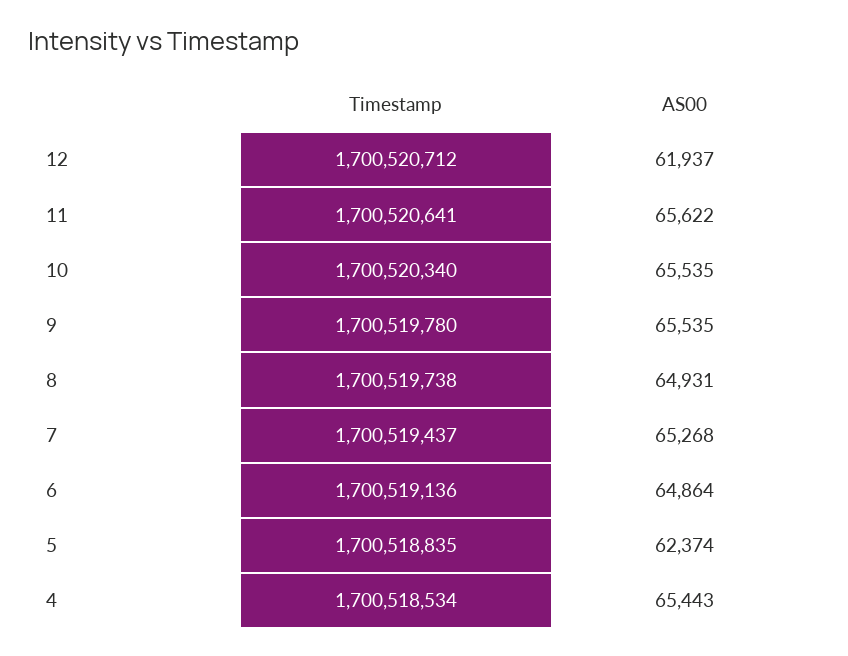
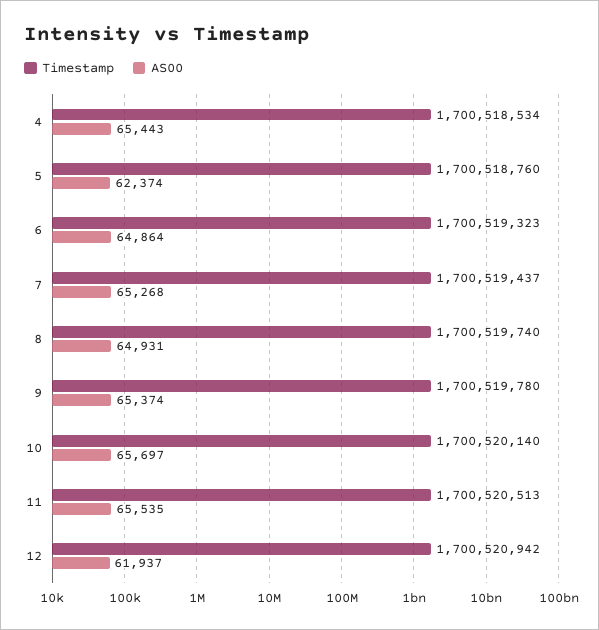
  {
    "Timestamp": {
-     "12": 1700520712,
+     "12": 1700520942,
-     "11": 1700520641,
+     "11": 1700520513,
-     "10": 1700520340,
+     "10": 1700520140,
      "9": 1700519780,
-     "8": 1700519738,
+     "8": 1700519740,
      "7": 1700519437,
-     "6": 1700519136,
+     "6": 1700519323,
-     "5": 1700518835,
+     "5": 1700518760,
      "4": 1700518534
    },
    "AS00": {
      "12": 61937,
-     "11": 65622,
+     "11": 65535,
-     "10": 65535,
+     "10": 65697,
-     "9": 65535,
+     "9": 65374,
      "8": 64931,
      "7": 65268,
      "6": 64864,
      "5": 62374,
      "4": 65443
    }
  }

